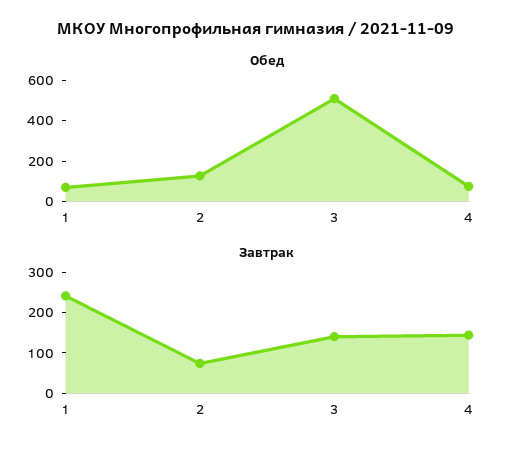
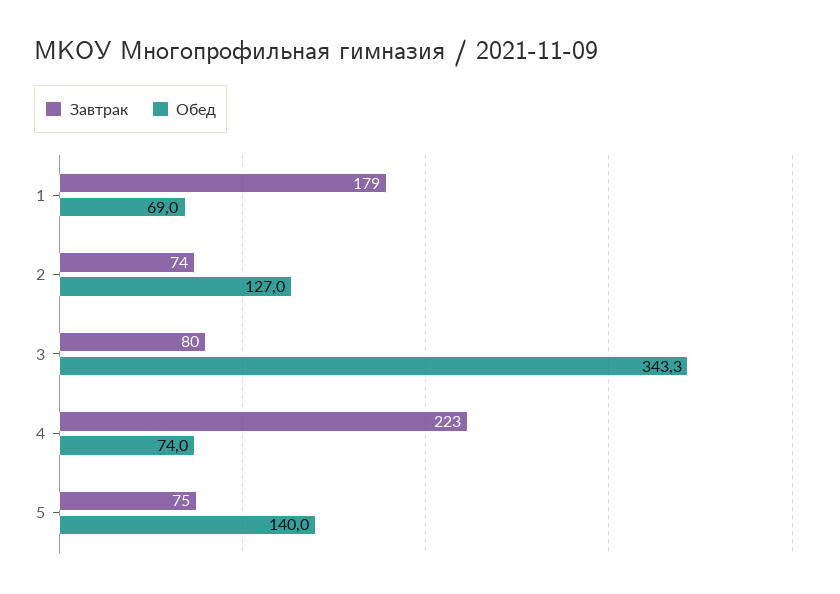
  {
    "Обед": {
      "1": 69,
      "2": 127,
-     "3": 500,
+     "3": 343.3,
-     "4": 74
+     "4": 74,
+     "5": 140
    },
    "Завтрак": {
-     "1": 240,
+     "1": 179,
      "2": 74,
-     "3": 140,
+     "3": 80,
-     "4": 140
+     "4": 223,
+     "5": 75
    }
  }

